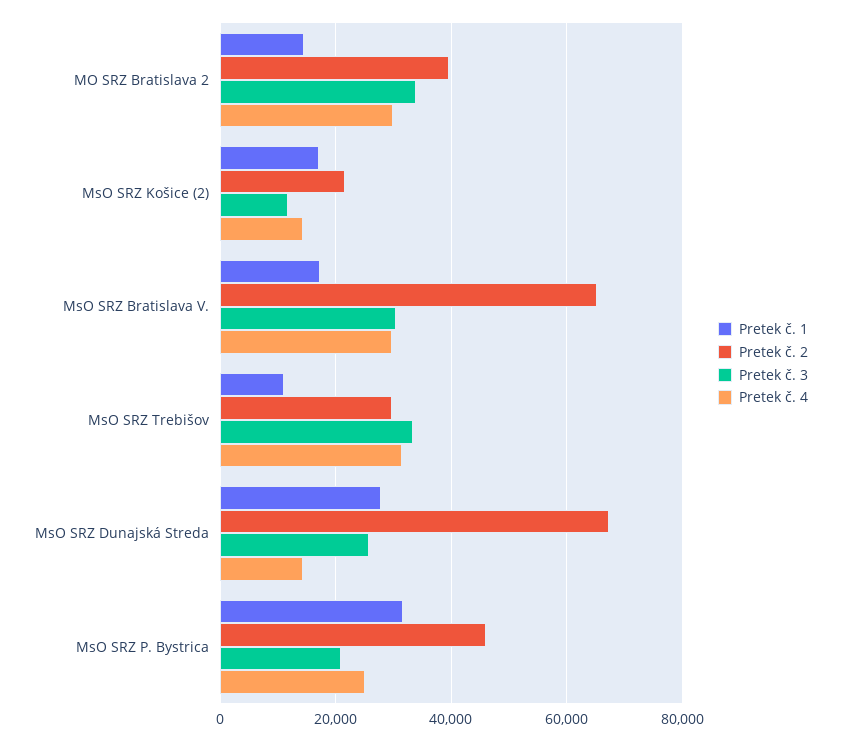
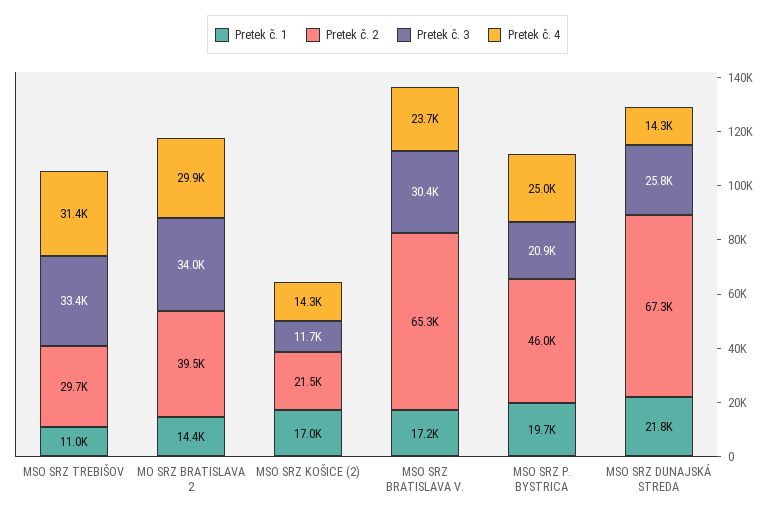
  {
    "Pretek č. 1": {
      "MO SRZ Bratislava 2": 14400,
      "MsO SRZ Košice (2)": 17000,
      "MsO SRZ Bratislava V.": 17200,
      "MsO SRZ Trebišov": 11000,
-     "MsO SRZ Dunajská Streda": 28000,
+     "MsO SRZ Dunajská Streda": 21800,
-     "MsO SRZ P. Bystrica": 32000
+     "MsO SRZ P. Bystrica": 19700
    },
    "Pretek č. 2": {
      "MO SRZ Bratislava 2": 39500,
      "MsO SRZ Košice (2)": 21500,
      "MsO SRZ Bratislava V.": 65300,
      "MsO SRZ Trebišov": 29700,
      "MsO SRZ Dunajská Streda": 67300,
      "MsO SRZ P. Bystrica": 46000
    },
    "Pretek č. 3": {
      "MO SRZ Bratislava 2": 34000,
      "MsO SRZ Košice (2)": 11700,
      "MsO SRZ Bratislava V.": 30400,
      "MsO SRZ Trebišov": 33400,
      "MsO SRZ Dunajská Streda": 25800,
      "MsO SRZ P. Bystrica": 20900
    },
    "Pretek č. 4": {
      "MO SRZ Bratislava 2": 29900,
      "MsO SRZ Košice (2)": 14300,
-     "MsO SRZ Bratislava V.": 30000,
+     "MsO SRZ Bratislava V.": 23700,
      "MsO SRZ Trebišov": 31400,
      "MsO SRZ Dunajská Streda": 14300,
      "MsO SRZ P. Bystrica": 25000
    }
  }

